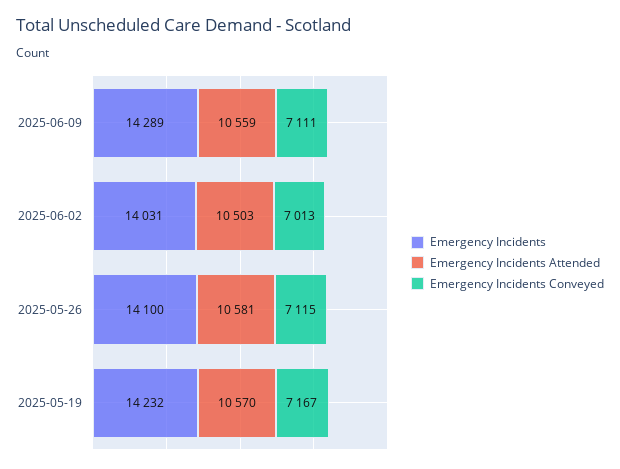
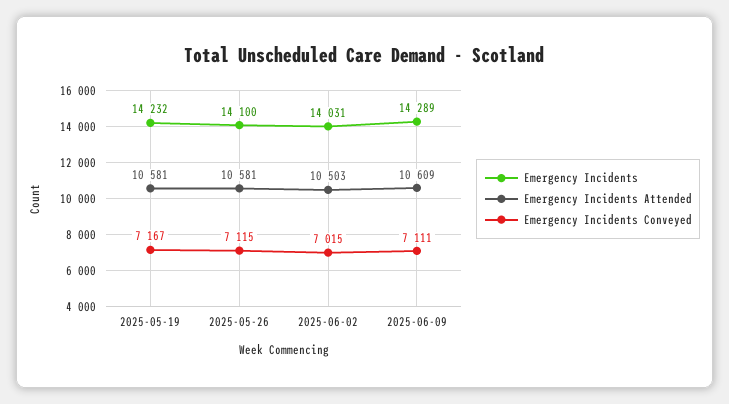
  {
    "Emergency Incidents": {
      "2025-06-09": 14289,
      "2025-06-02": 14031,
      "2025-05-26": 14100,
      "2025-05-19": 14232
    },
    "Emergency Incidents Attended": {
-     "2025-06-09": 10559,
+     "2025-06-09": 10609,
      "2025-06-02": 10503,
      "2025-05-26": 10581,
-     "2025-05-19": 10570
+     "2025-05-19": 10581
    },
    "Emergency Incidents Conveyed": {
      "2025-06-09": 7111,
-     "2025-06-02": 7013,
+     "2025-06-02": 7015,
      "2025-05-26": 7115,
      "2025-05-19": 7167
    }
  }

